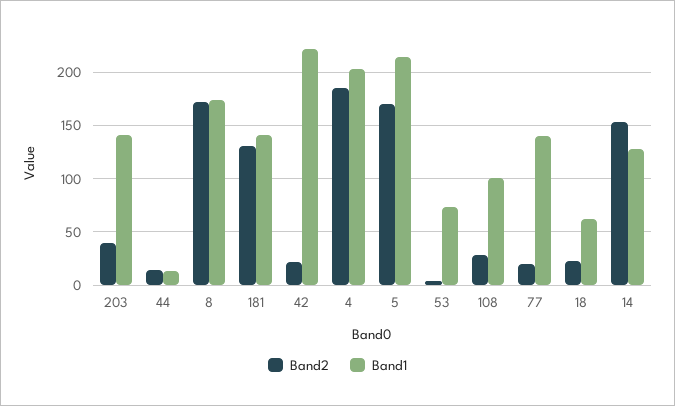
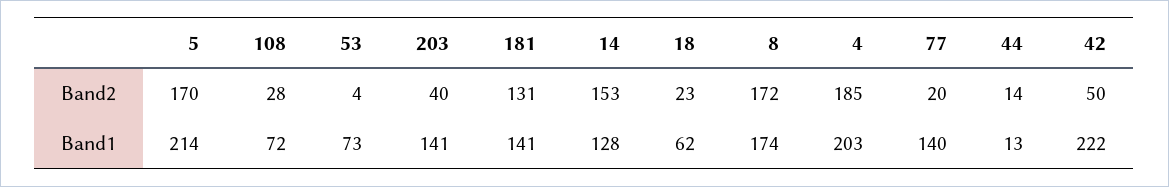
  {
    "Band2": {
      "203": 40,
      "44": 14,
      "8": 172,
      "181": 131,
-     "42": 20,
+     "42": 50,
      "4": 185,
      "5": 170,
      "53": 4,
      "108": 28,
      "77": 20,
      "18": 23,
      "14": 153
    },
    "Band1": {
      "203": 141,
      "44": 13,
      "8": 174,
      "181": 141,
      "42": 222,
      "4": 203,
      "5": 214,
      "53": 73,
-     "108": 100,
+     "108": 72,
      "77": 140,
      "18": 62,
      "14": 128
    }
  }

